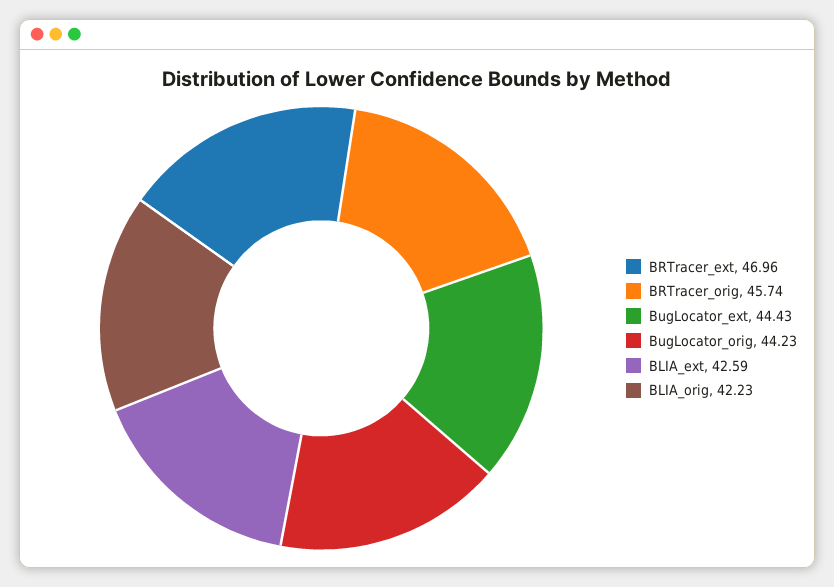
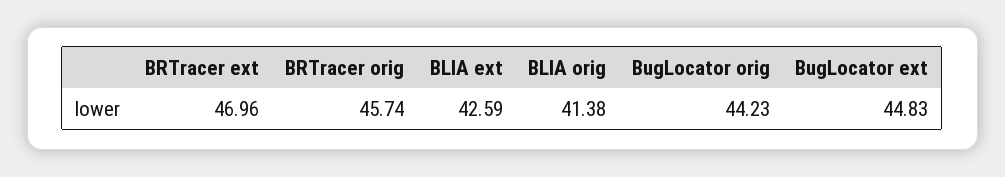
  {
    "BRTracer_ext": 46.96,
    "BRTracer_orig": 45.74,
-   "BugLocator_ext": 44.43,
+   "BugLocator_ext": 44.83,
    "BugLocator_orig": 44.23,
    "BLIA_ext": 42.59,
-   "BLIA_orig": 42.23
+   "BLIA_orig": 41.38
  }

